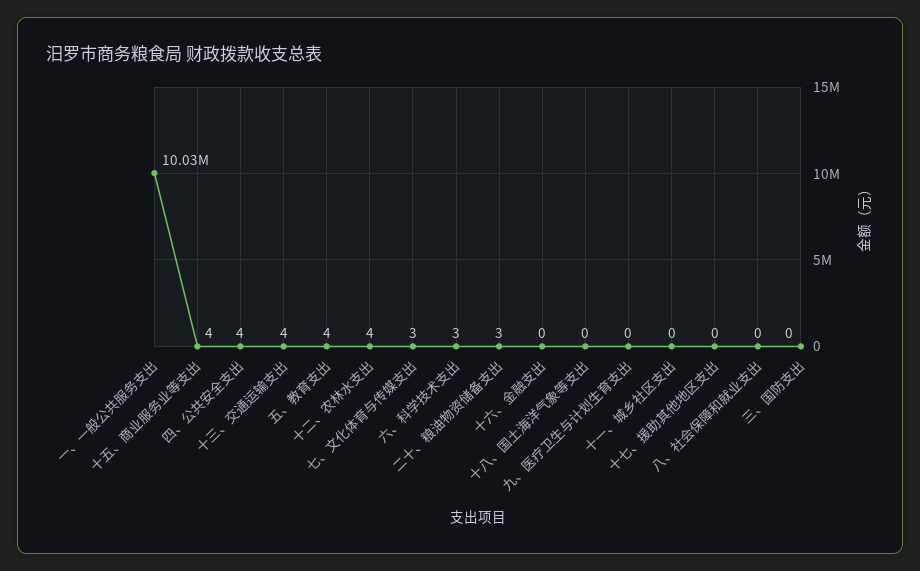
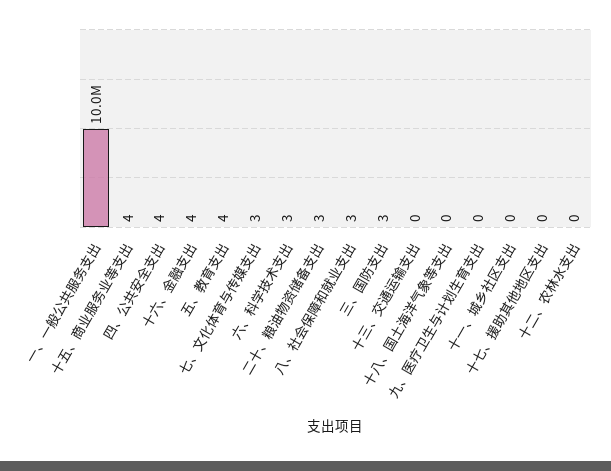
  {
    "一、一般公共服务支出": 10030000,
    "十五、商业服务业等支出": 4,
    "四、公共安全支出": 4,
-   "十三、交通运输支出": 4,
+   "十三、交通运输支出": 0,
    "五、教育支出": 4,
-   "十二、农林水支出": 4,
+   "十二、农林水支出": 0,
    "七、文化体育与传媒支出": 3,
    "六、科学技术支出": 3,
    "二十、粮油物资储备支出": 3,
-   "十六、金融支出": 0,
+   "十六、金融支出": 4,
    "十八、国土海洋气象等支出": 0,
    "九、医疗卫生与计划生育支出": 0,
    "十一、城乡社区支出": 0,
    "十七、援助其他地区支出": 0,
-   "八、社会保障和就业支出": 0,
+   "八、社会保障和就业支出": 3,
-   "三、国防支出": 0
+   "三、国防支出": 3
  }

